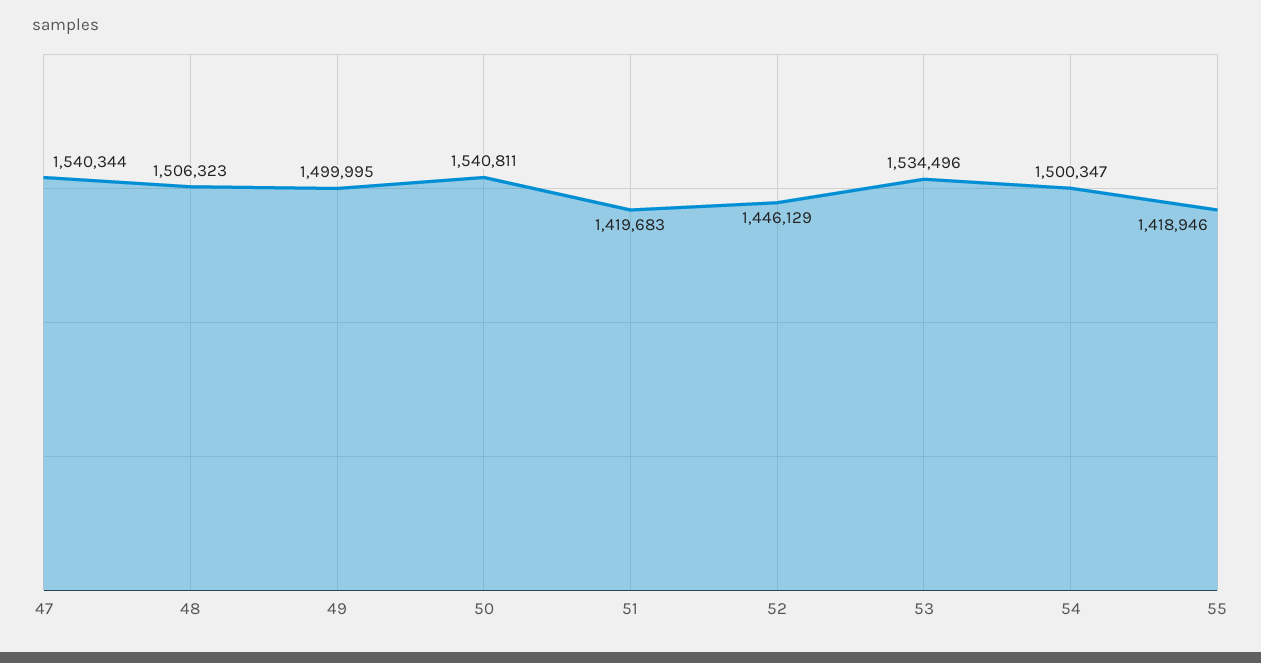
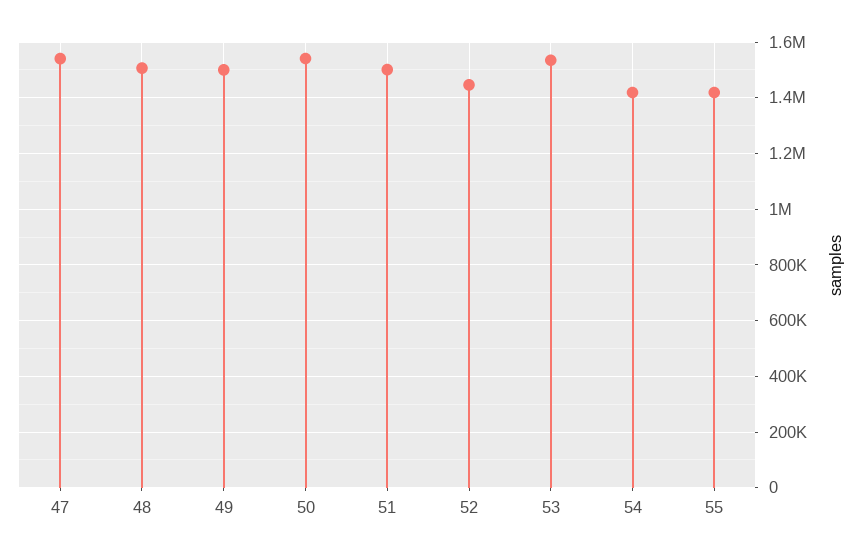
  {
    "47": 1540344,
    "48": 1506323,
    "49": 1499995,
    "50": 1540811,
-   "51": 1419683,
+   "51": 1500000,
    "52": 1446129,
    "53": 1534496,
-   "54": 1500347,
+   "54": 1425000,
    "55": 1418946
  }

